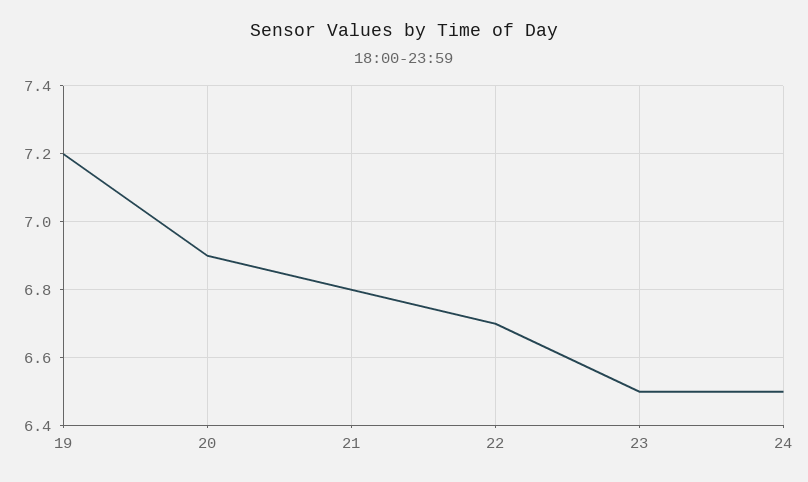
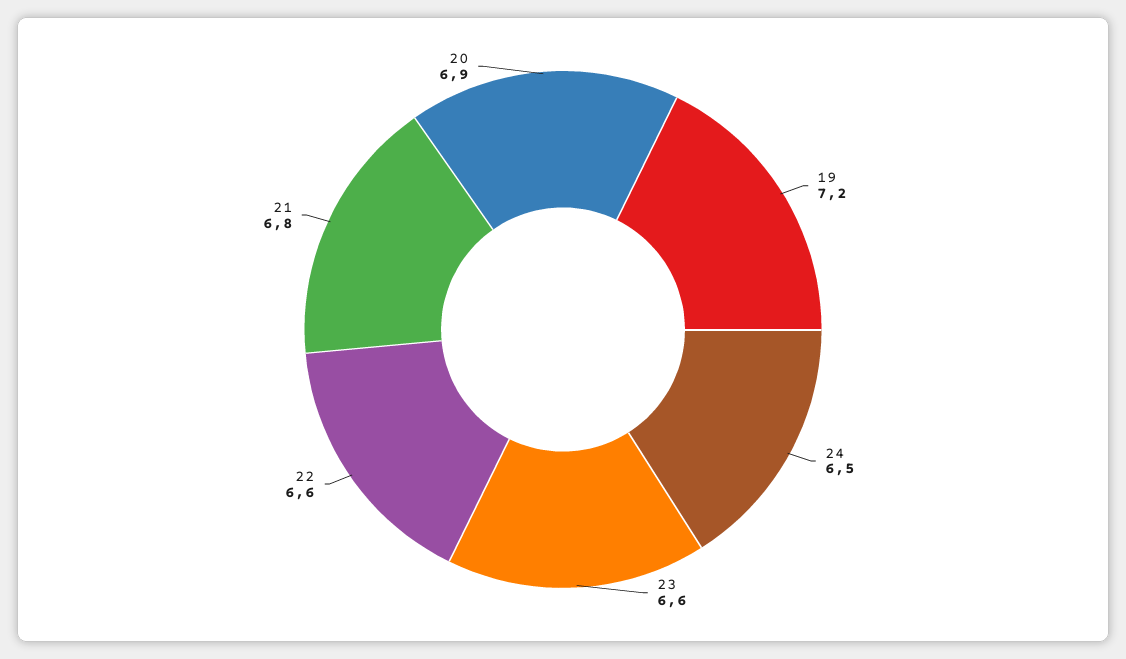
  {
    "19": 7.2,
    "20": 6.9,
    "21": 6.8,
-   "22": 6.7,
+   "22": 6.6,
-   "23": 6.5,
+   "23": 6.6,
    "24": 6.5
  }

